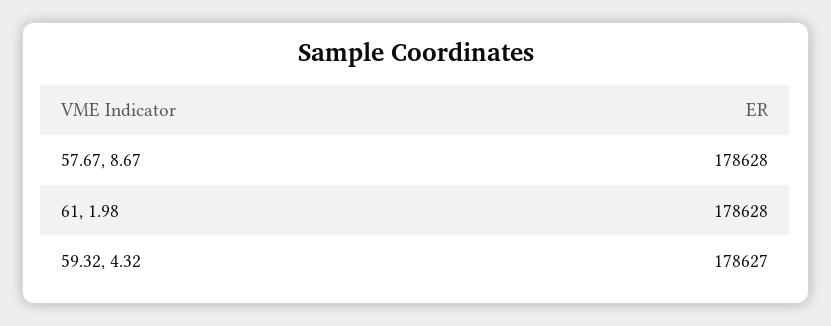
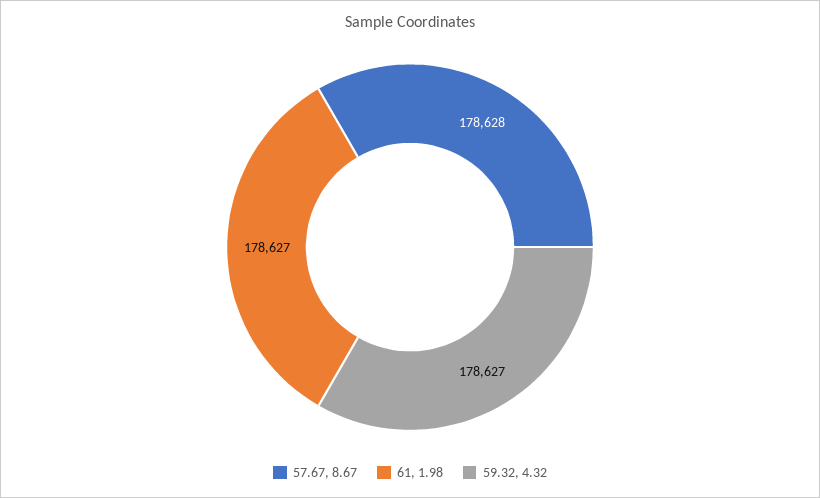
  {
    "57.67, 8.67": 178628,
-   "61, 1.98": 178628,
+   "61, 1.98": 178627,
    "59.32, 4.32": 178627
  }

